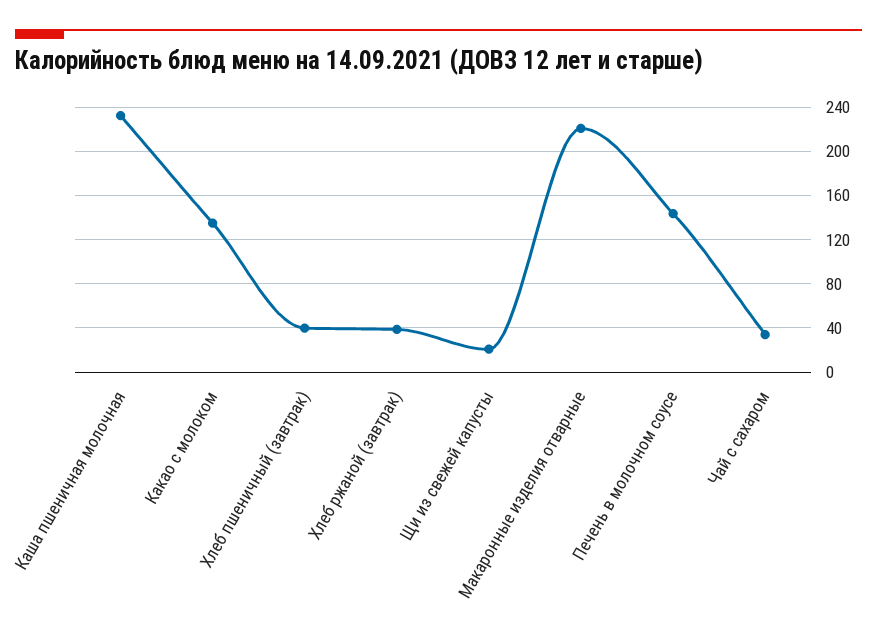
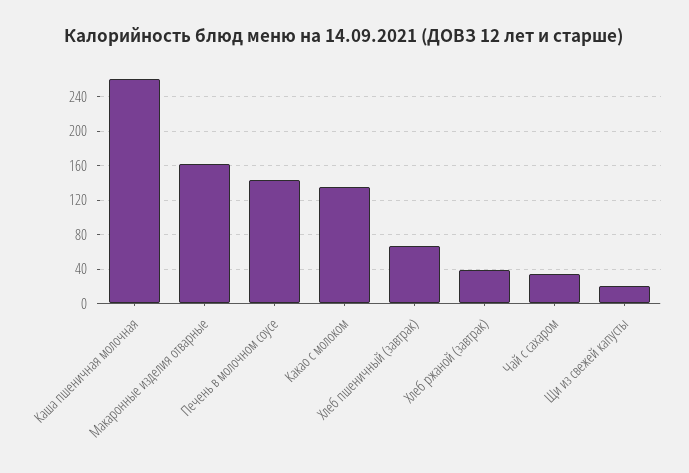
  {
-   "Каша пшеничная молочная": 230,
+   "Каша пшеничная молочная": 260,
    "Какао с молоком": 130,
-   "Хлеб пшеничный (завтрак)": 40,
+   "Хлеб пшеничный (завтрак)": 70,
    "Хлеб ржаной (завтрак)": 40,
    "Щи из свежей капусты": 20,
-   "Макаронные изделия отварные": 220,
+   "Макаронные изделия отварные": 160,
    "Печень в молочном соусе": 140,
    "Чай с сахаром": 30
  }

